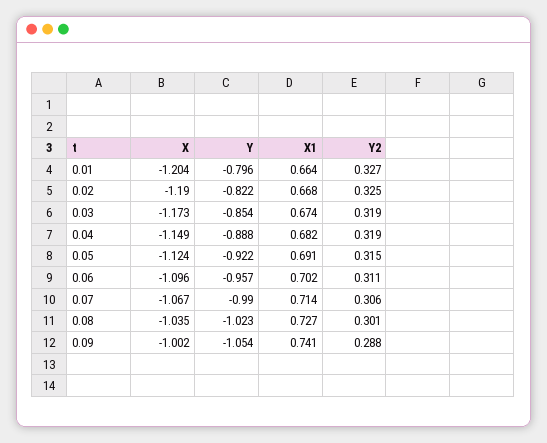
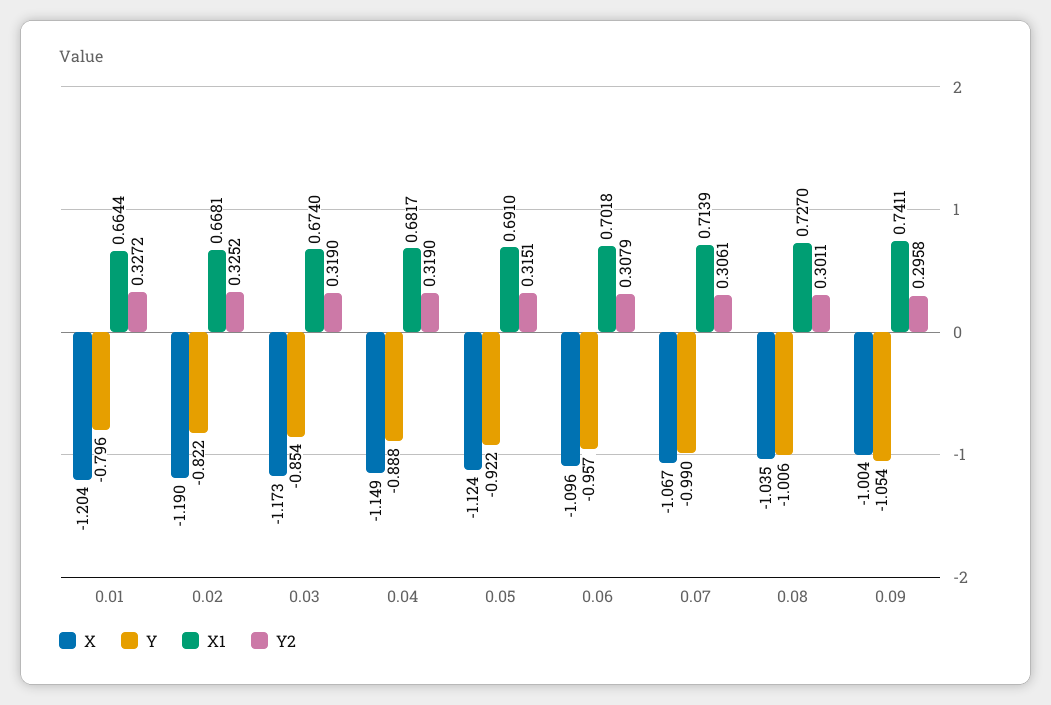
  {
    "X": {
      "0.01": -1.204,
      "0.02": -1.19,
      "0.03": -1.173,
      "0.04": -1.149,
      "0.05": -1.124,
      "0.06": -1.096,
      "0.07": -1.067,
      "0.08": -1.035,
-     "0.09": -1.002
+     "0.09": -1.004
    },
    "Y": {
      "0.01": -0.796,
      "0.02": -0.822,
      "0.03": -0.854,
      "0.04": -0.888,
      "0.05": -0.922,
      "0.06": -0.957,
      "0.07": -0.99,
-     "0.08": -1.023,
+     "0.08": -1.006,
      "0.09": -1.054
    },
    "X1": {
      "0.01": 0.6644,
      "0.02": 0.6681,
      "0.03": 0.674,
      "0.04": 0.6817,
      "0.05": 0.691,
      "0.06": 0.7018,
      "0.07": 0.7139,
      "0.08": 0.727,
      "0.09": 0.7411
    },
    "Y2": {
      "0.01": 0.3272,
      "0.02": 0.3252,
      "0.03": 0.319,
      "0.04": 0.319,
      "0.05": 0.3151,
-     "0.06": 0.311,
+     "0.06": 0.3079,
      "0.07": 0.3061,
      "0.08": 0.3011,
-     "0.09": 0.288
+     "0.09": 0.2958
    }
  }

